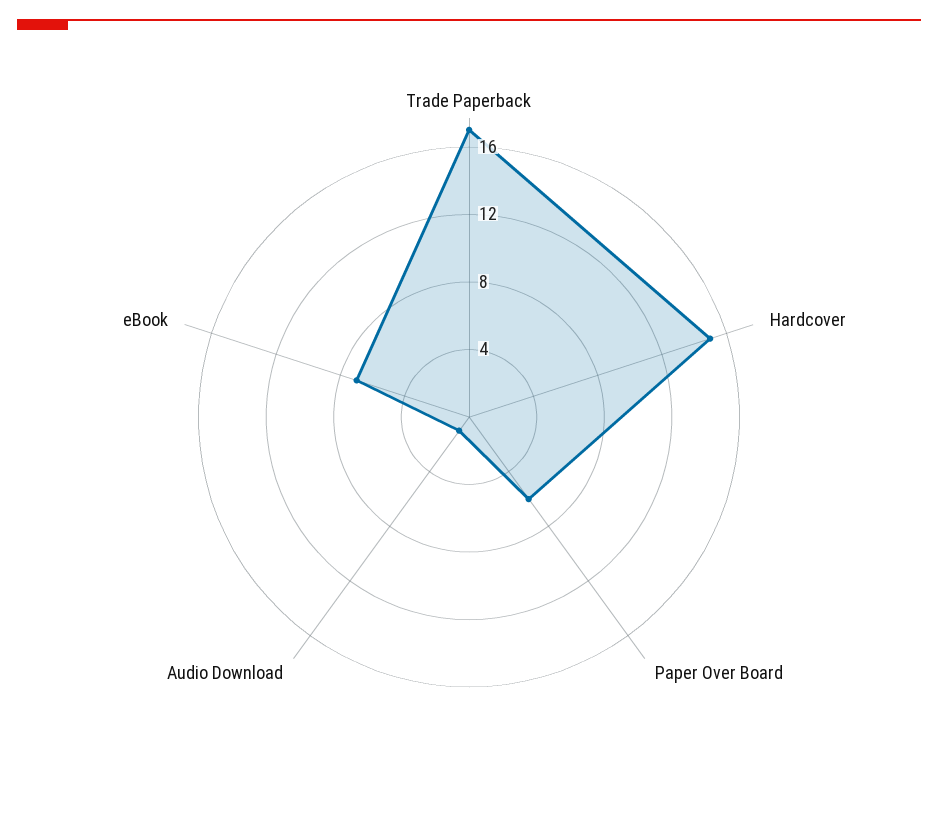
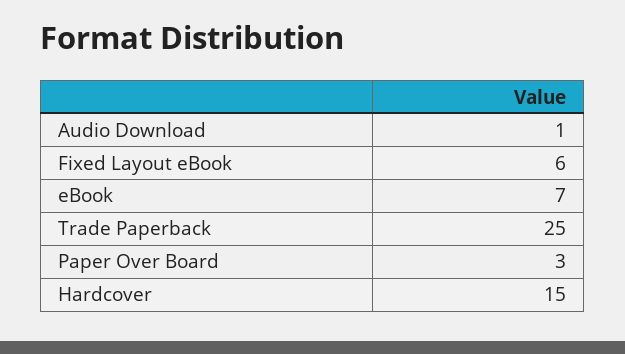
  {
-   "Trade Paperback": 17,
+   "Trade Paperback": 25,
    "Hardcover": 15,
-   "Paper Over Board": 6,
+   "Paper Over Board": 3,
    "Audio Download": 1,
-   "eBook": 7
+   "eBook": 7,
+   "Fixed Layout eBook": 6
  }

